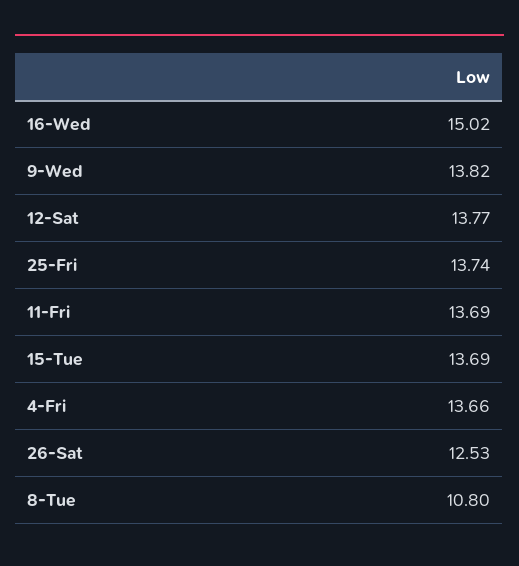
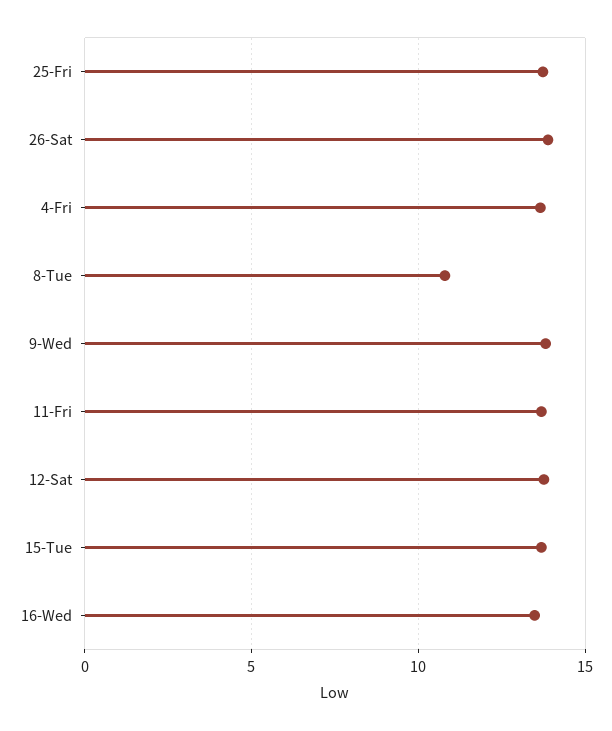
  {
-   "16-Wed": 15.02,
+   "16-Wed": 13.5,
    "9-Wed": 13.82,
    "12-Sat": 13.77,
    "25-Fri": 13.74,
    "11-Fri": 13.69,
    "15-Tue": 13.69,
    "4-Fri": 13.66,
-   "26-Sat": 12.53,
+   "26-Sat": 14,
    "8-Tue": 10.8
  }

